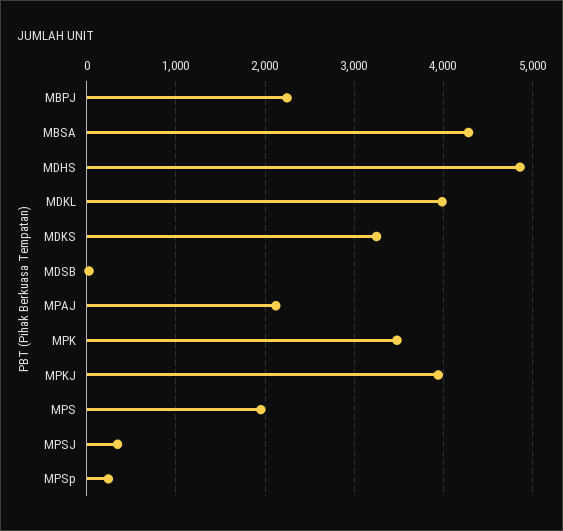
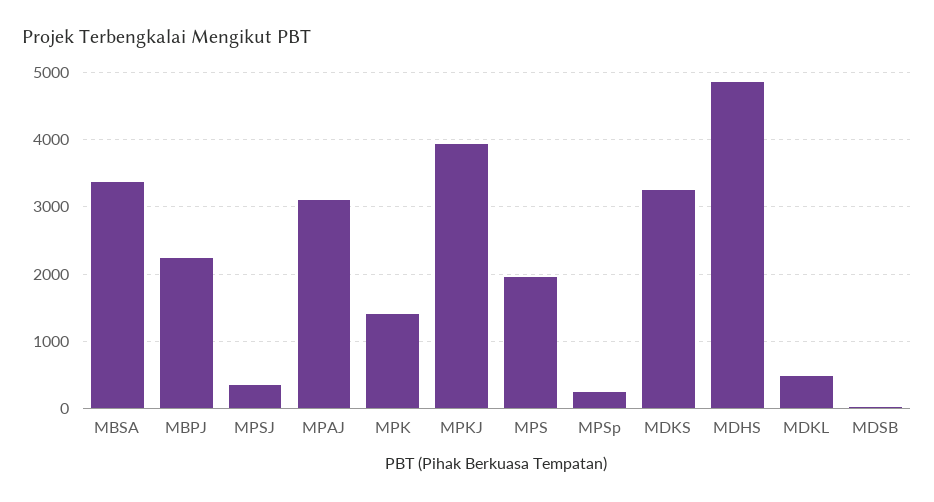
  {
    "MBPJ": 2200,
-   "MBSA": 4300,
+   "MBSA": 3400,
    "MDHS": 4900,
-   "MDKL": 4000,
+   "MDKL": 500,
    "MDKS": 3200,
    "MDSB": 0,
-   "MPAJ": 2100,
+   "MPAJ": 3100,
-   "MPK": 3500,
+   "MPK": 1400,
    "MPKJ": 3900,
    "MPS": 2000,
    "MPSJ": 300,
    "MPSp": 200
  }

